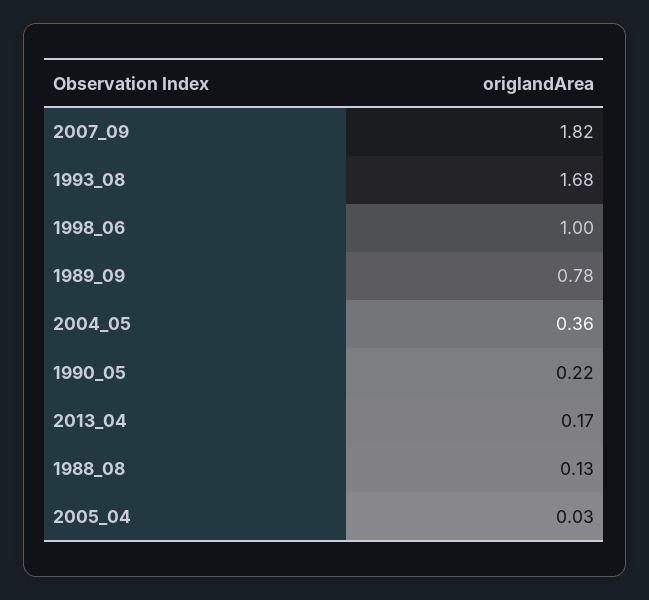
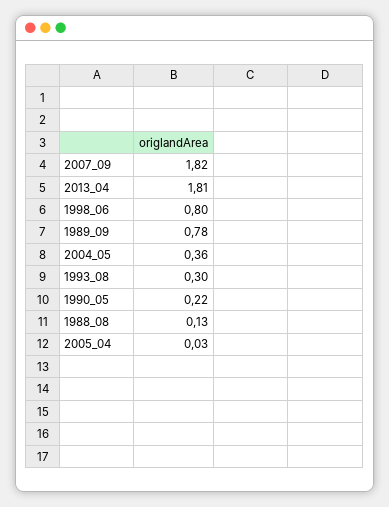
  {
    "2007_09": 1.82,
-   "1993_08": 1.68,
+   "1993_08": 0.3,
-   "1998_06": 1,
+   "1998_06": 0.8,
    "1989_09": 0.78,
    "2004_05": 0.36,
    "1990_05": 0.22,
-   "2013_04": 0.17,
+   "2013_04": 1.81,
    "1988_08": 0.13,
    "2005_04": 0.03
  }

